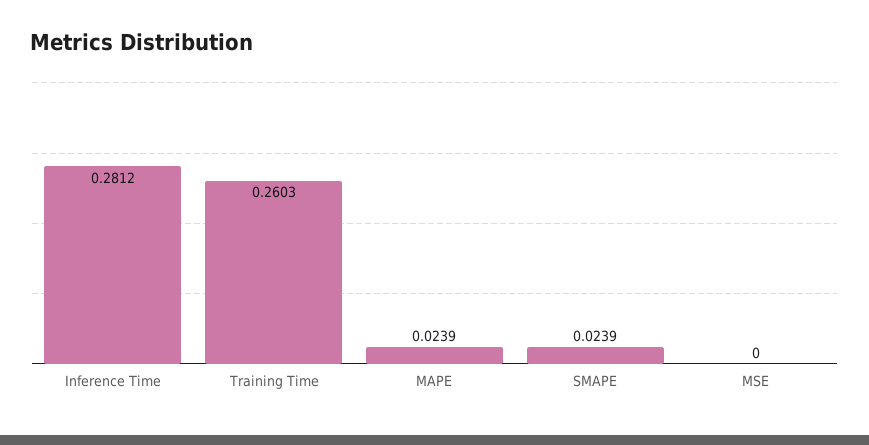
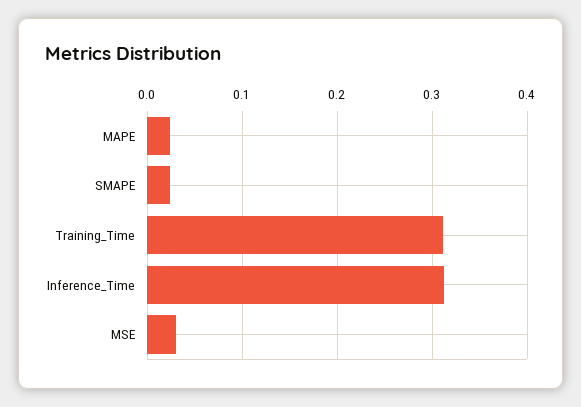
  {
-   "Inference Time": 0.2812,
+   "Inference Time": 0.31,
-   "Training Time": 0.2603,
+   "Training Time": 0.31,
    "MAPE": 0.0239,
    "SMAPE": 0.0239,
-   "MSE": 0
+   "MSE": 0.03
  }

